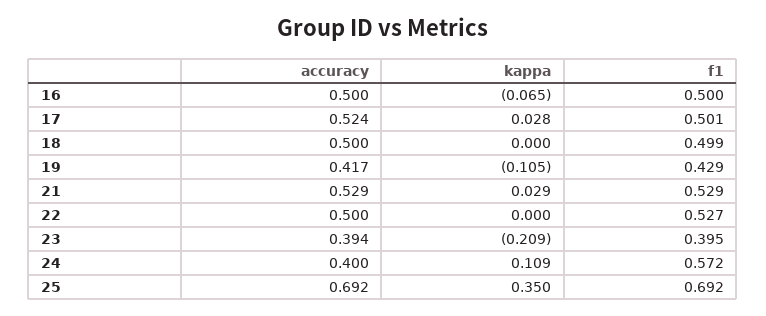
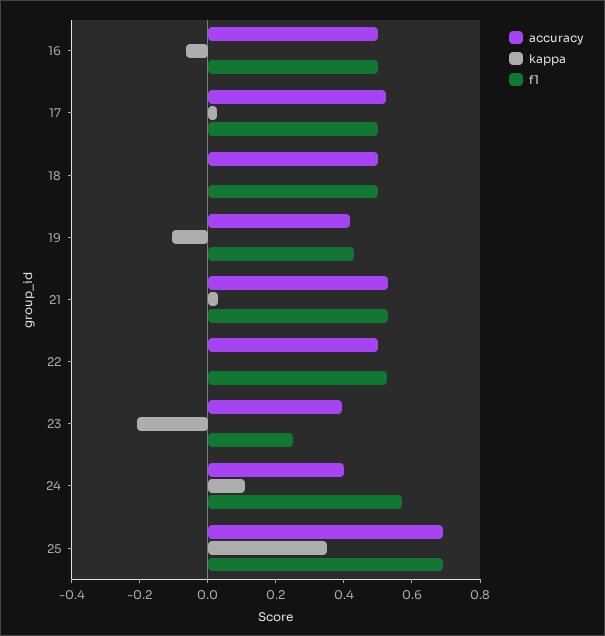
  {
    "accuracy": {
      "16": 0.5,
      "17": 0.524,
      "18": 0.5,
      "19": 0.417,
      "21": 0.529,
      "22": 0.5,
      "23": 0.394,
      "24": 0.4,
      "25": 0.692
    },
    "kappa": {
      "16": -0.065,
      "17": 0.028,
      "18": 0,
      "19": -0.105,
      "21": 0.029,
      "22": 0,
      "23": -0.209,
      "24": 0.109,
      "25": 0.35
    },
    "f1": {
      "16": 0.5,
      "17": 0.501,
      "18": 0.499,
      "19": 0.429,
      "21": 0.529,
      "22": 0.527,
-     "23": 0.395,
+     "23": 0.25,
      "24": 0.572,
      "25": 0.692
    }
  }

